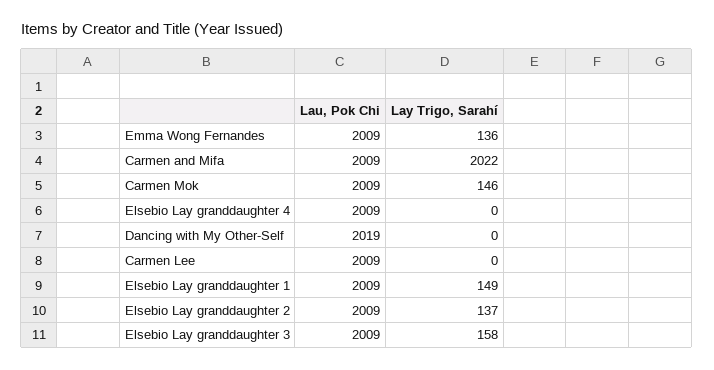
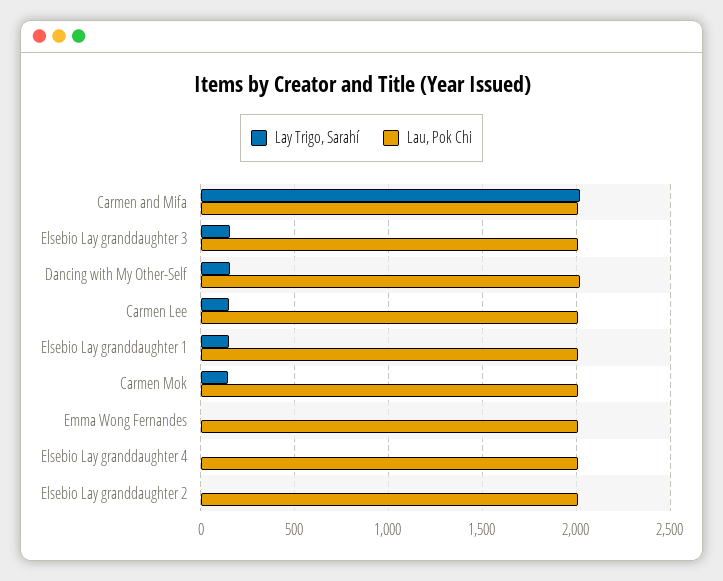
  {
    "Lau, Pok Chi": {
      "Emma Wong Fernandes": 2009,
      "Carmen and Mifa": 2009,
      "Carmen Mok": 2009,
      "Elsebio Lay granddaughter 4": 2009,
      "Dancing with My Other-Self": 2019,
      "Carmen Lee": 2009,
      "Elsebio Lay granddaughter 1": 2009,
      "Elsebio Lay granddaughter 2": 2009,
      "Elsebio Lay granddaughter 3": 2009
    },
    "Lay Trigo, Sarahí": {
-     "Emma Wong Fernandes": 136,
+     "Emma Wong Fernandes": 0,
      "Carmen and Mifa": 2022,
      "Carmen Mok": 146,
      "Elsebio Lay granddaughter 4": 0,
-     "Dancing with My Other-Self": 0,
+     "Dancing with My Other-Self": 150,
-     "Carmen Lee": 0,
+     "Carmen Lee": 150,
      "Elsebio Lay granddaughter 1": 149,
-     "Elsebio Lay granddaughter 2": 137,
+     "Elsebio Lay granddaughter 2": 0,
      "Elsebio Lay granddaughter 3": 158
    }
  }

